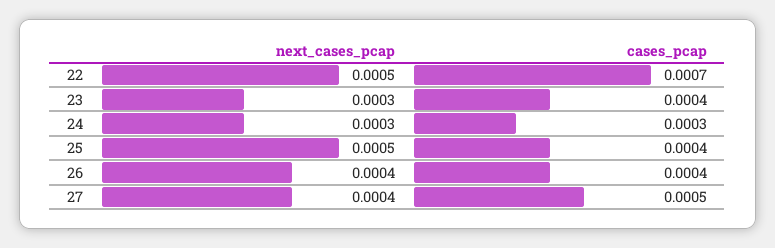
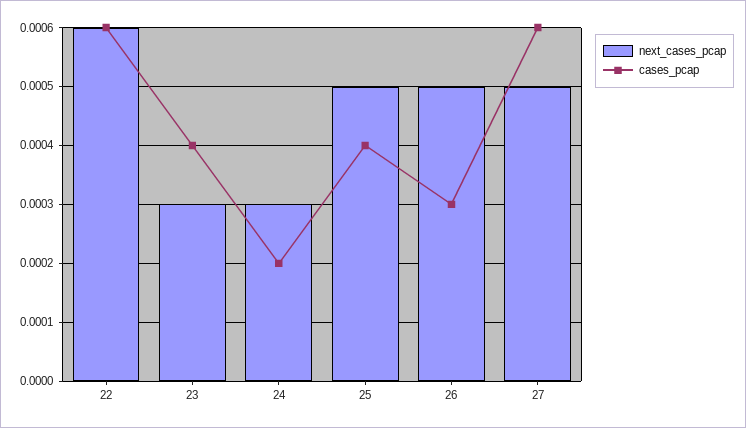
  {
    "next_cases_pcap": {
-     "22": 0.0005,
+     "22": 0.0006,
      "23": 0.0003,
      "24": 0.0003,
      "25": 0.0005,
-     "26": 0.0004,
+     "26": 0.0005,
-     "27": 0.0004
+     "27": 0.0005
    },
    "cases_pcap": {
-     "22": 0.0007,
+     "22": 0.0006,
      "23": 0.0004,
-     "24": 0.0003,
+     "24": 0.0002,
      "25": 0.0004,
-     "26": 0.0004,
+     "26": 0.0003,
-     "27": 0.0005
+     "27": 0.0006
    }
  }

